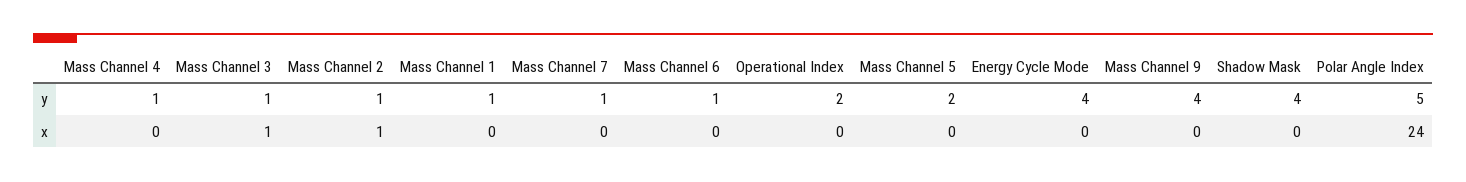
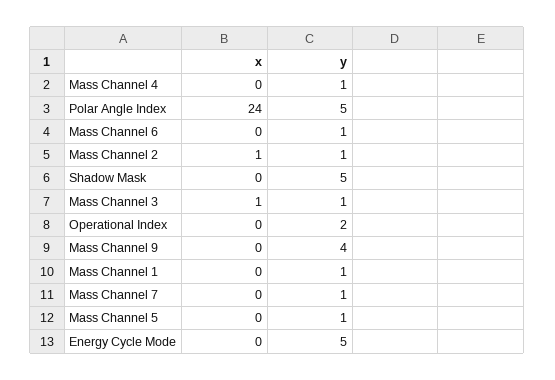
  {
    "Mass Channel 4": {
      "y": 1,
      "x": 0
    },
    "Mass Channel 3": {
      "y": 1,
      "x": 1
    },
    "Mass Channel 2": {
      "y": 1,
      "x": 1
    },
    "Mass Channel 1": {
      "y": 1,
      "x": 0
    },
    "Mass Channel 7": {
      "y": 1,
      "x": 0
    },
    "Mass Channel 6": {
      "y": 1,
      "x": 0
    },
    "Operational Index": {
      "y": 2,
      "x": 0
    },
    "Mass Channel 5": {
-     "y": 2,
+     "y": 1,
      "x": 0
    },
    "Energy Cycle Mode": {
-     "y": 4,
+     "y": 5,
      "x": 0
    },
    "Mass Channel 9": {
      "y": 4,
      "x": 0
    },
    "Shadow Mask": {
-     "y": 4,
+     "y": 5,
      "x": 0
    },
    "Polar Angle Index": {
      "y": 5,
      "x": 24
    }
  }

